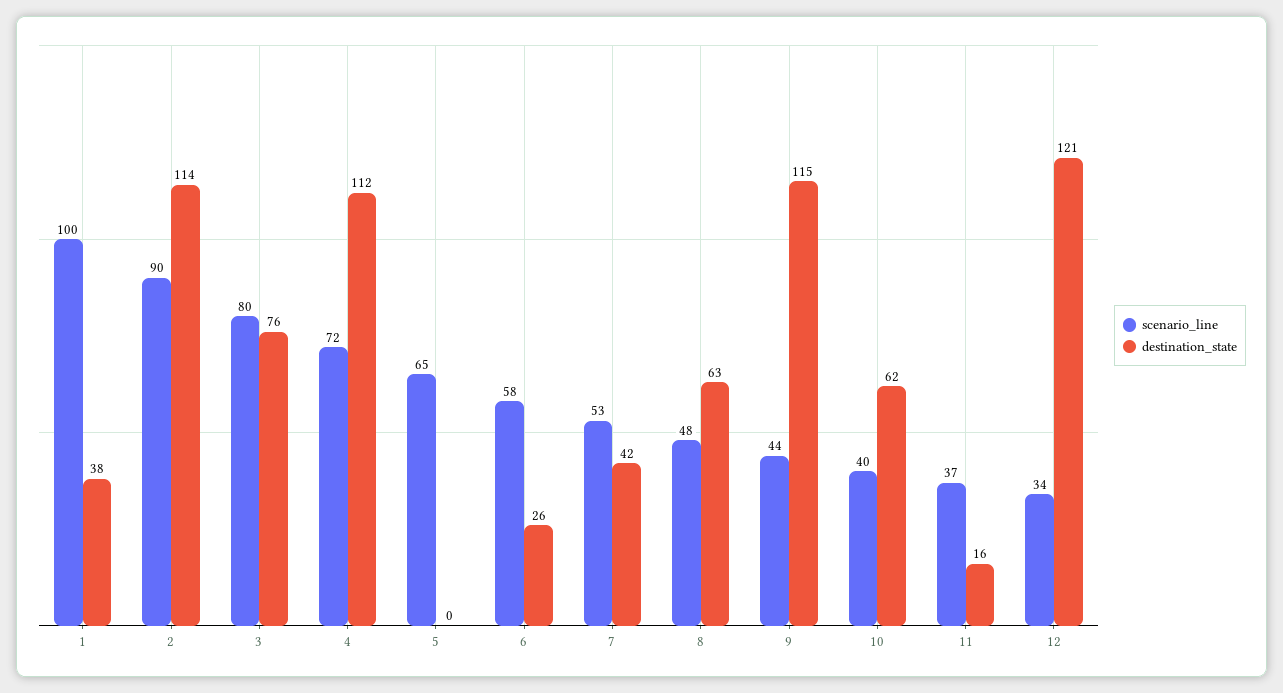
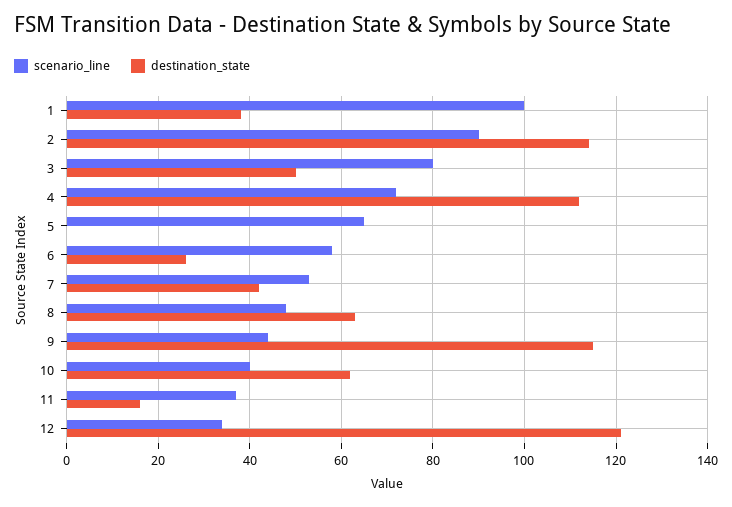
  {
    "scenario_line": {
      "1": 100,
      "2": 90,
      "3": 80,
      "4": 72,
      "5": 65,
      "6": 58,
      "7": 53,
      "8": 48,
      "9": 44,
      "10": 40,
      "11": 37,
      "12": 34
    },
    "destination_state": {
      "1": 38,
      "2": 114,
-     "3": 76,
+     "3": 50,
      "4": 112,
      "5": 0,
      "6": 26,
      "7": 42,
      "8": 63,
      "9": 115,
      "10": 62,
      "11": 16,
      "12": 121
    }
  }

